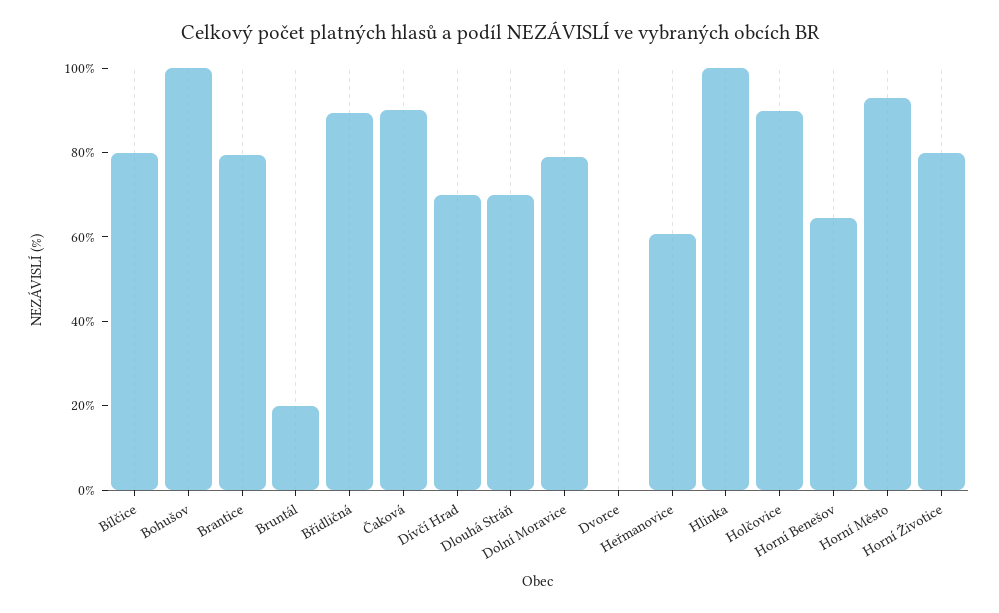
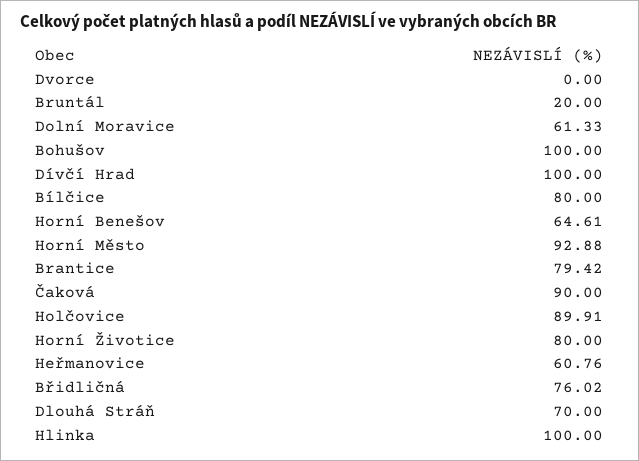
  {
    "Bílčice": 80,
    "Bohušov": 100,
    "Brantice": 79.42,
    "Bruntál": 20,
-   "Břidličná": 90,
+   "Břidličná": 76.02,
    "Čaková": 90,
-   "Dívčí Hrad": 70,
+   "Dívčí Hrad": 100,
    "Dlouhá Stráň": 70,
-   "Dolní Moravice": 80,
+   "Dolní Moravice": 61.33,
    "Dvorce": 0,
    "Heřmanovice": 60.76,
    "Hlinka": 100,
    "Holčovice": 89.91,
    "Horní Benešov": 64.61,
    "Horní Město": 92.88,
    "Horní Životice": 80
  }

